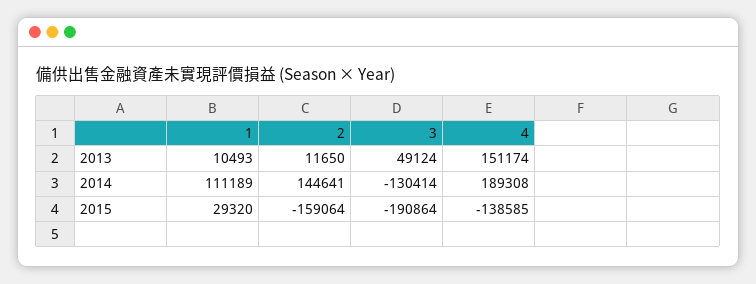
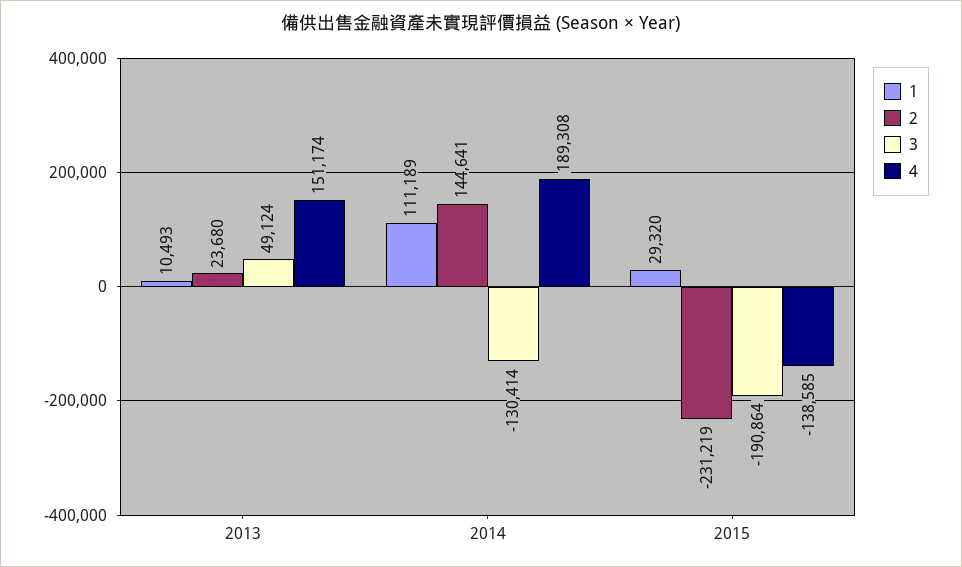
  {
    "1": {
      "2013": 10493,
      "2014": 111189,
      "2015": 29320
    },
    "2": {
-     "2013": 11650,
+     "2013": 23680,
      "2014": 144641,
-     "2015": -159064
+     "2015": -231219
    },
    "3": {
      "2013": 49124,
      "2014": -130414,
      "2015": -190864
    },
    "4": {
      "2013": 151174,
      "2014": 189308,
      "2015": -138585
    }
  }

